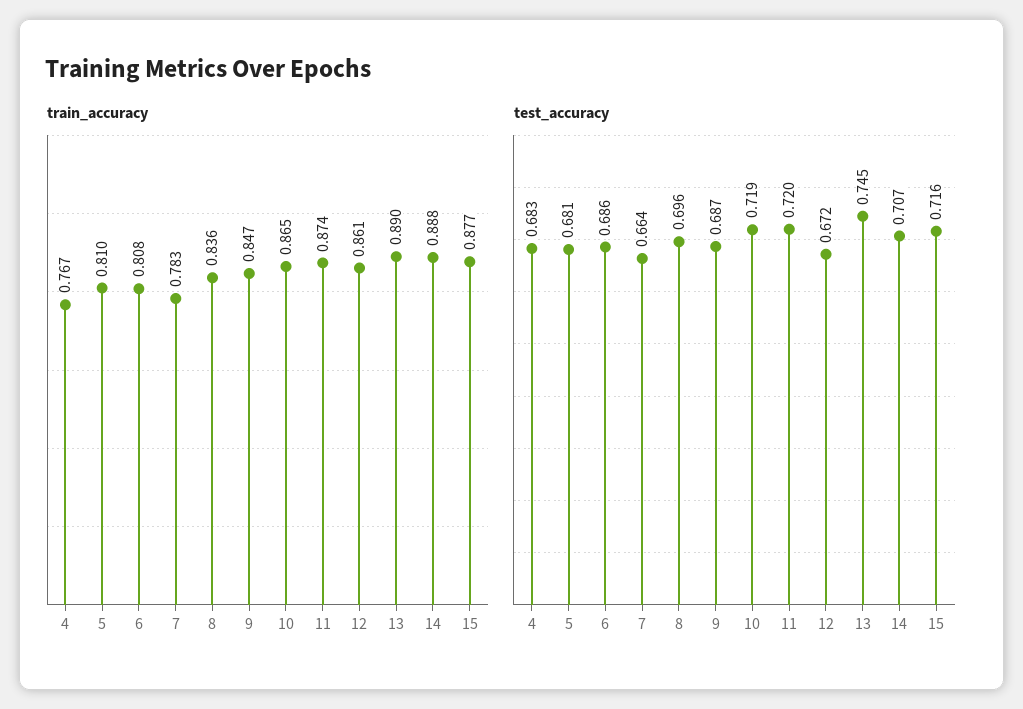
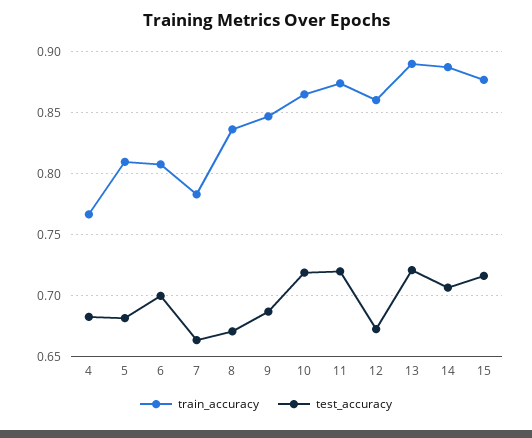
  {
    "train_accuracy": {
      "4": 0.767,
      "5": 0.81,
      "6": 0.808,
      "7": 0.783,
      "8": 0.836,
      "9": 0.847,
      "10": 0.865,
      "11": 0.874,
      "12": 0.861,
      "13": 0.89,
      "14": 0.888,
      "15": 0.877
    },
    "test_accuracy": {
      "4": 0.683,
      "5": 0.681,
-     "6": 0.686,
+     "6": 0.7,
      "7": 0.664,
-     "8": 0.696,
+     "8": 0.67,
      "9": 0.687,
      "10": 0.719,
      "11": 0.72,
      "12": 0.672,
-     "13": 0.745,
+     "13": 0.72,
      "14": 0.707,
      "15": 0.716
    }
  }

